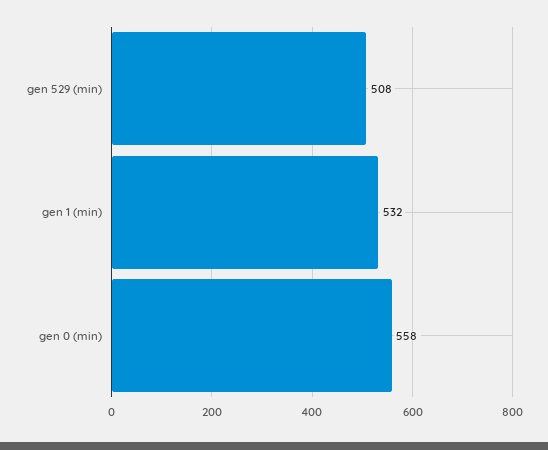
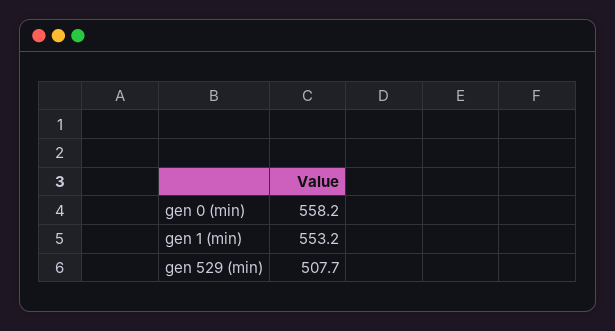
  {
    "gen 529 (min)": 507.7,
-   "gen 1 (min)": 532,
+   "gen 1 (min)": 553.2,
    "gen 0 (min)": 558.2
  }

